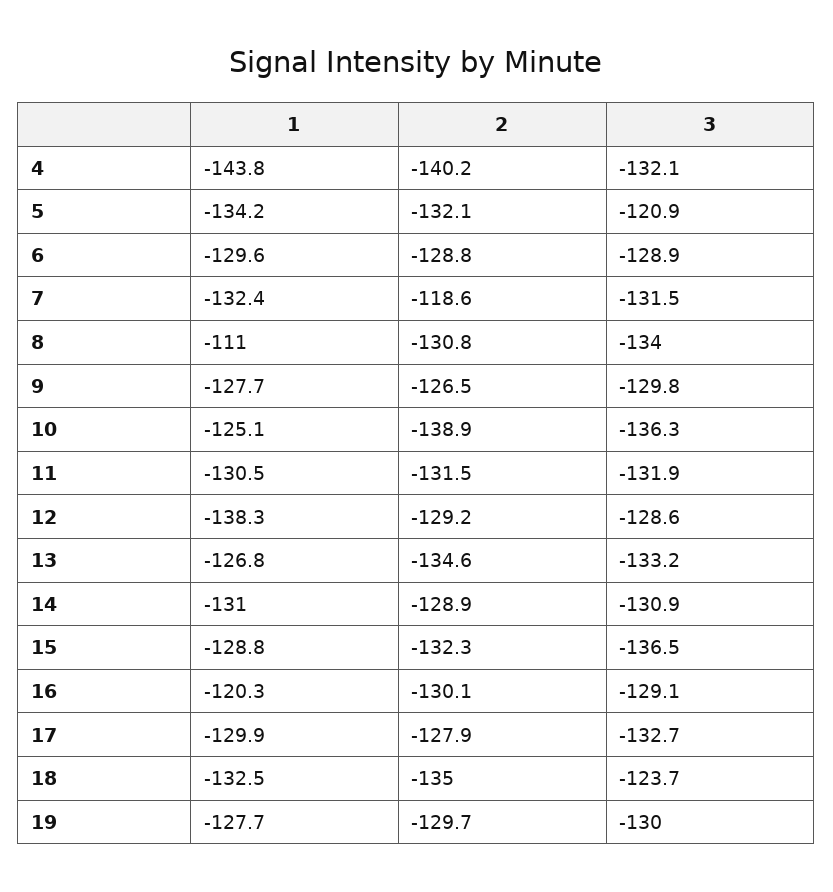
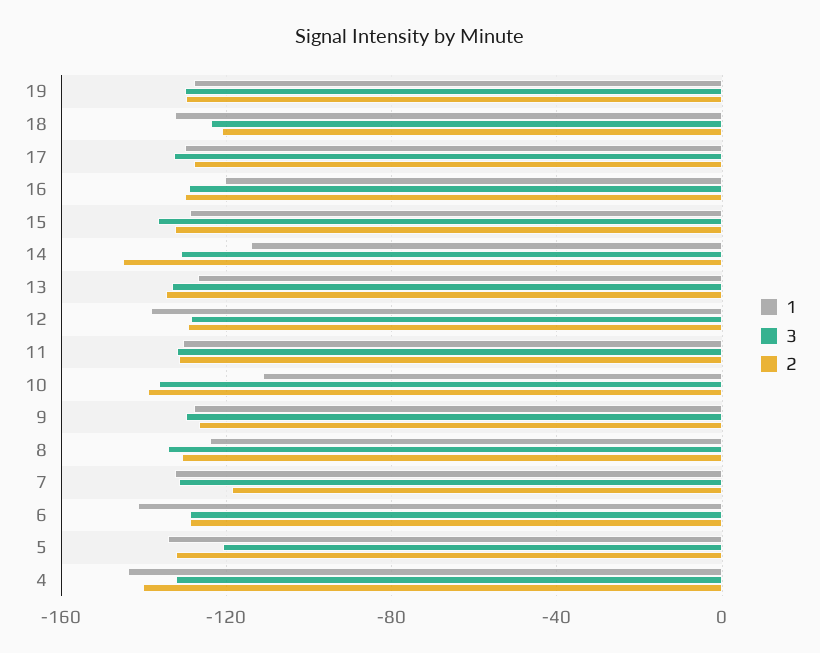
  {
    "1": {
      "4": -143.8,
      "5": -134.2,
-     "6": -129.6,
+     "6": -140,
      "7": -132.4,
-     "8": -111,
+     "8": -125,
      "9": -127.7,
-     "10": -125.1,
+     "10": -110,
      "11": -130.5,
      "12": -138.3,
      "13": -126.8,
-     "14": -131,
+     "14": -115,
      "15": -128.8,
      "16": -120.3,
      "17": -129.9,
      "18": -132.5,
      "19": -127.7
    },
    "2": {
      "4": -140.2,
      "5": -132.1,
      "6": -128.8,
      "7": -118.6,
      "8": -130.8,
      "9": -126.5,
      "10": -138.9,
      "11": -131.5,
      "12": -129.2,
      "13": -134.6,
-     "14": -128.9,
+     "14": -145,
      "15": -132.3,
      "16": -130.1,
      "17": -127.9,
-     "18": -135,
+     "18": -120,
      "19": -129.7
    },
    "3": {
      "4": -132.1,
      "5": -120.9,
      "6": -128.9,
      "7": -131.5,
      "8": -134,
      "9": -129.8,
      "10": -136.3,
      "11": -131.9,
      "12": -128.6,
      "13": -133.2,
      "14": -130.9,
      "15": -136.5,
      "16": -129.1,
      "17": -132.7,
      "18": -123.7,
      "19": -130
    }
  }

